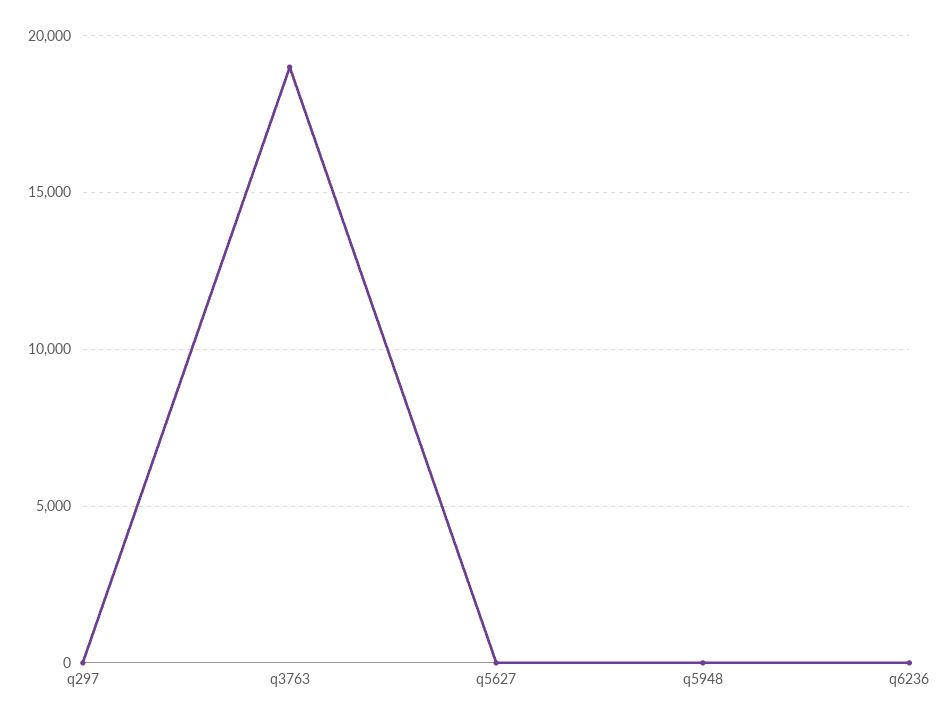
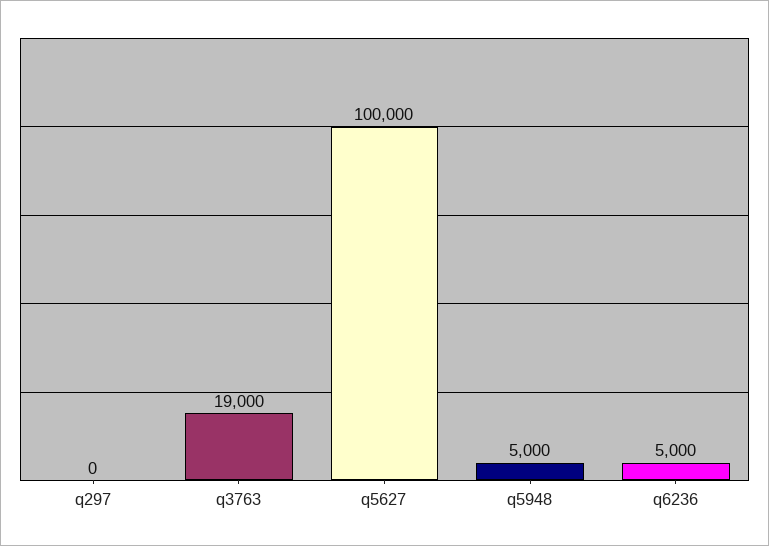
  {
    "q297": 0,
    "q3763": 19000,
-   "q5627": 0,
+   "q5627": 100000,
-   "q5948": 0,
+   "q5948": 5000,
-   "q6236": 0
+   "q6236": 5000
  }

